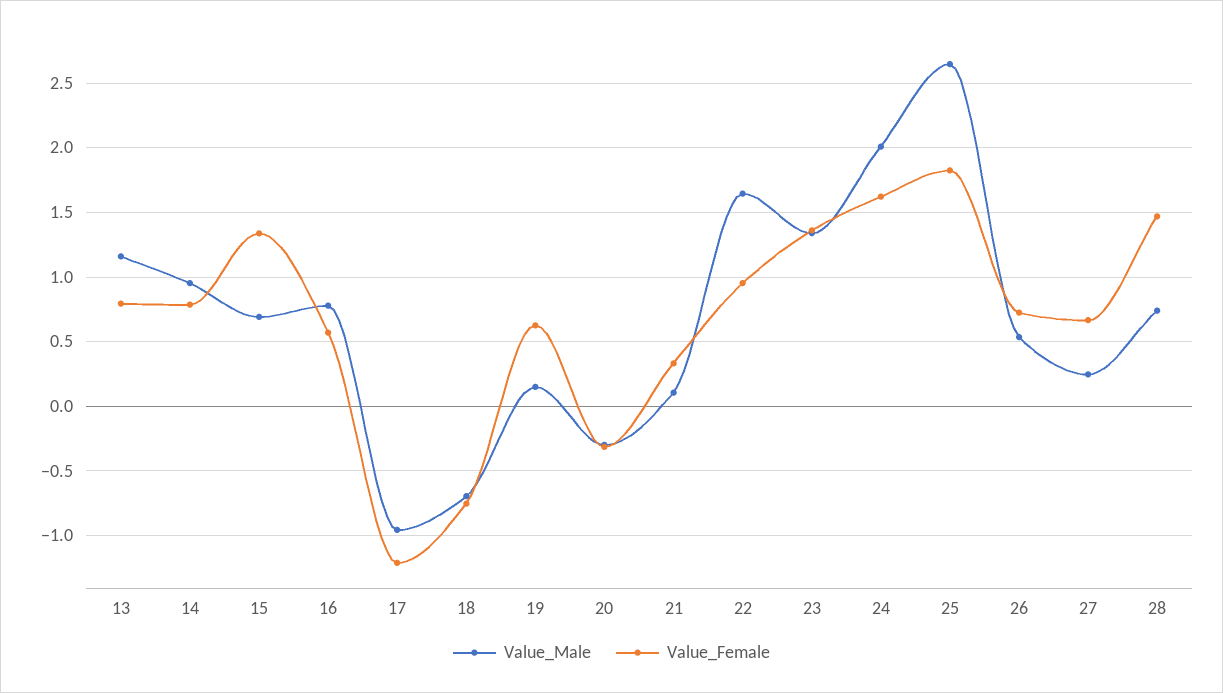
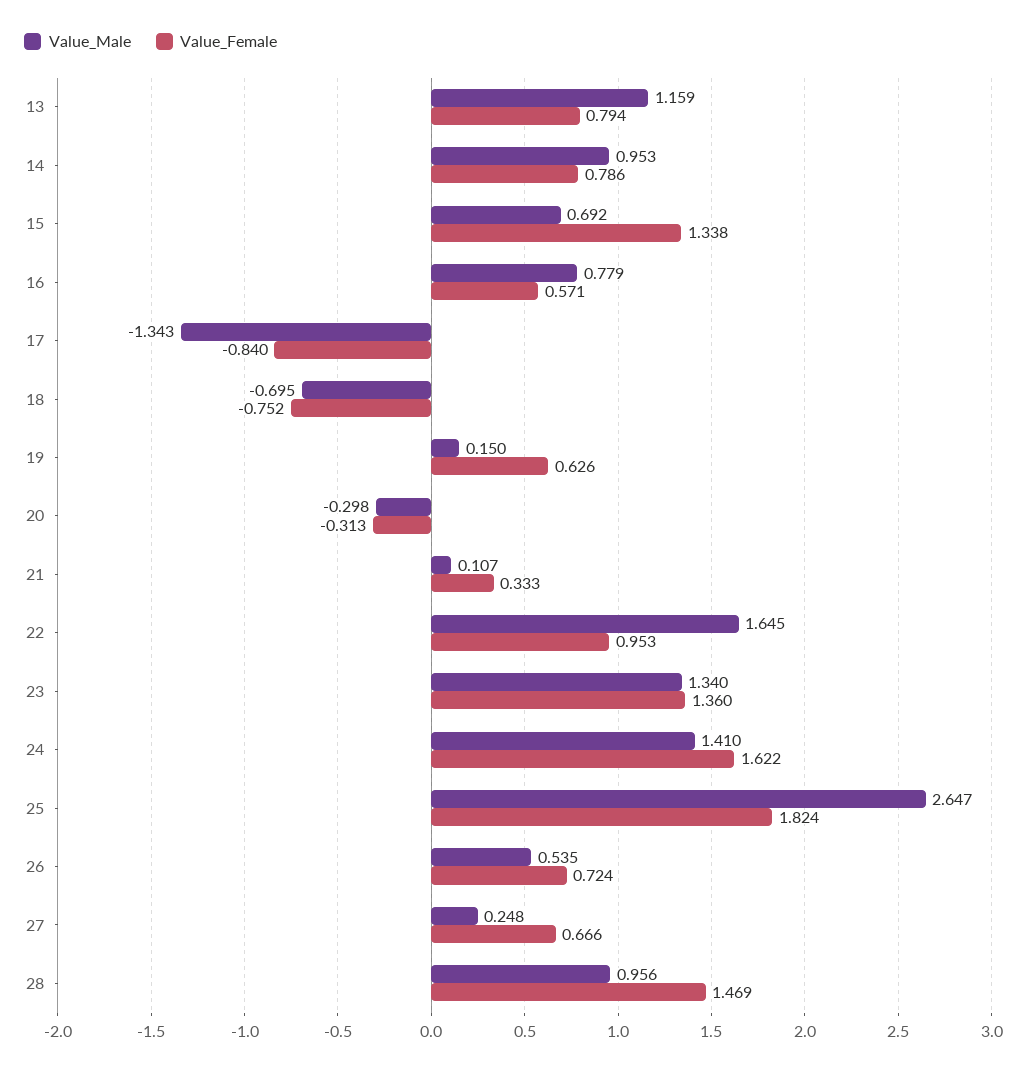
  {
    "Value_Male": {
      "13": 1.159,
      "14": 0.953,
      "15": 0.692,
      "16": 0.779,
-     "17": -0.95,
+     "17": -1.343,
      "18": -0.695,
      "19": 0.15,
      "20": -0.298,
      "21": 0.107,
      "22": 1.645,
      "23": 1.34,
-     "24": 2,
+     "24": 1.41,
      "25": 2.647,
      "26": 0.535,
      "27": 0.248,
-     "28": 0.75
+     "28": 0.956
    },
    "Value_Female": {
      "13": 0.794,
      "14": 0.786,
      "15": 1.338,
      "16": 0.571,
-     "17": -1.2,
+     "17": -0.84,
      "18": -0.752,
      "19": 0.626,
      "20": -0.313,
      "21": 0.333,
      "22": 0.953,
      "23": 1.36,
      "24": 1.622,
      "25": 1.824,
      "26": 0.724,
      "27": 0.666,
      "28": 1.469
    }
  }

